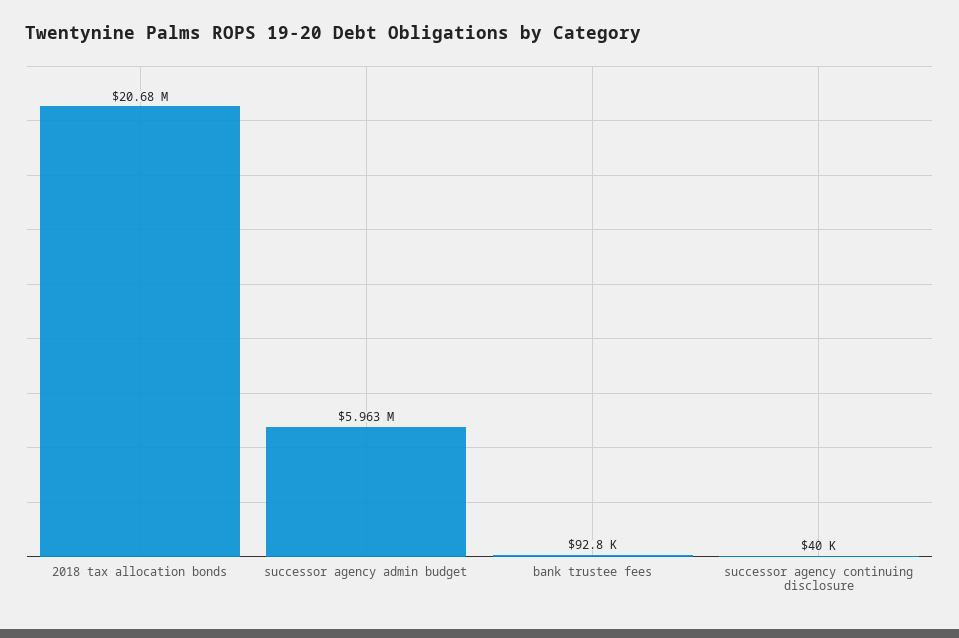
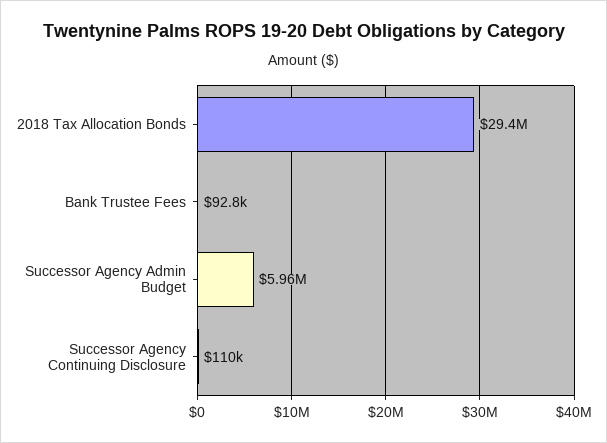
  {
-   "2018 tax allocation bonds": 20680000,
+   "2018 tax allocation bonds": 29400000,
    "successor agency admin budget": 5963000,
    "bank trustee fees": 92800,
-   "successor agency continuing disclosure": 40000
+   "successor agency continuing disclosure": 110000
  }

